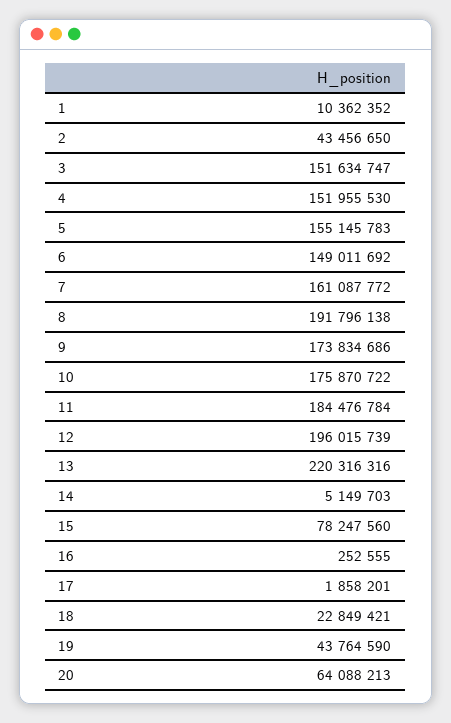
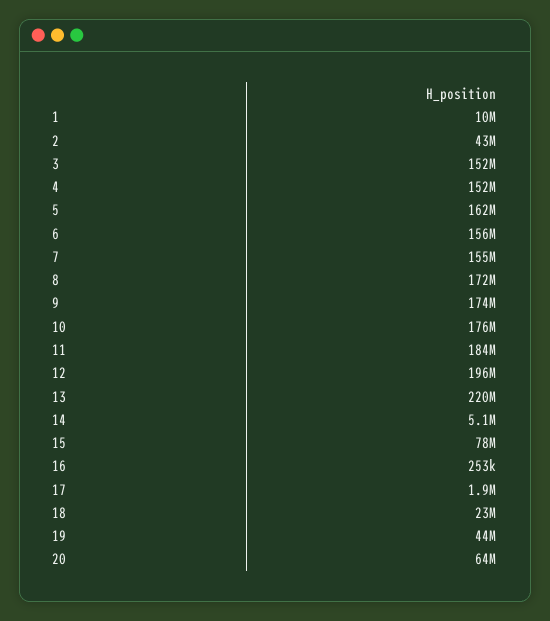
  {
    "1": 10362352,
    "2": 43456650,
    "3": 151634747,
    "4": 151955530,
-   "5": 155145783,
+   "5": 162000000,
-   "6": 149011692,
+   "6": 156000000,
-   "7": 161087772,
+   "7": 155000000,
-   "8": 191796138,
+   "8": 172000000,
    "9": 173834686,
    "10": 175870722,
    "11": 184476784,
    "12": 196015739,
    "13": 220316316,
    "14": 5149703,
    "15": 78247560,
    "16": 252555,
    "17": 1858201,
    "18": 22849421,
    "19": 43764590,
    "20": 64088213
  }

